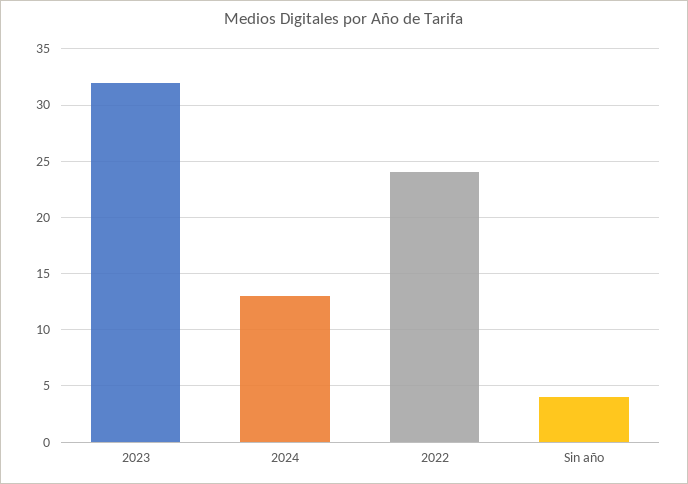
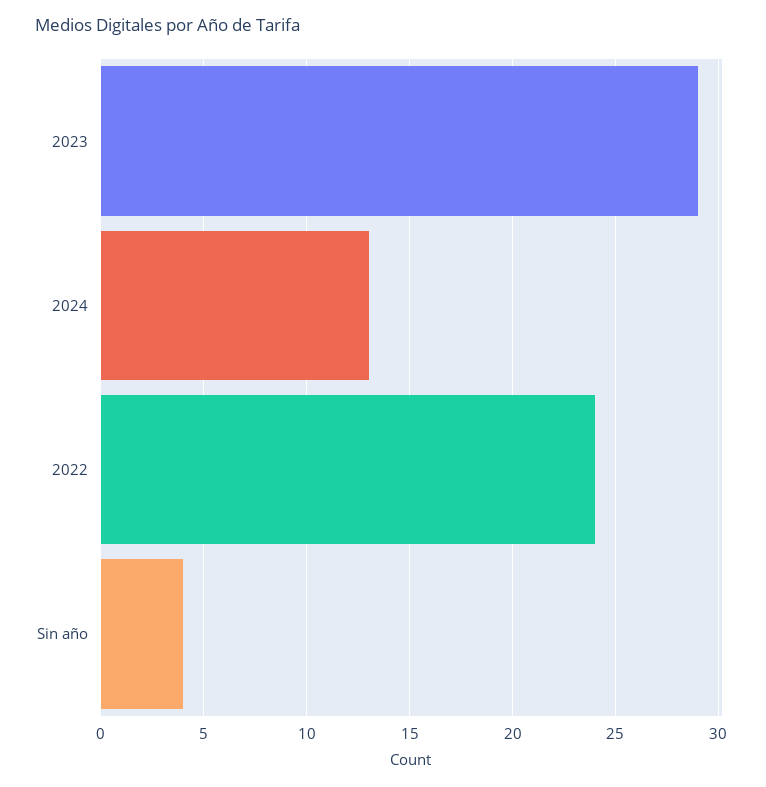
  {
-   "2023": 32,
+   "2023": 29,
    "2024": 13,
    "2022": 24,
    "Sin año": 4
  }

